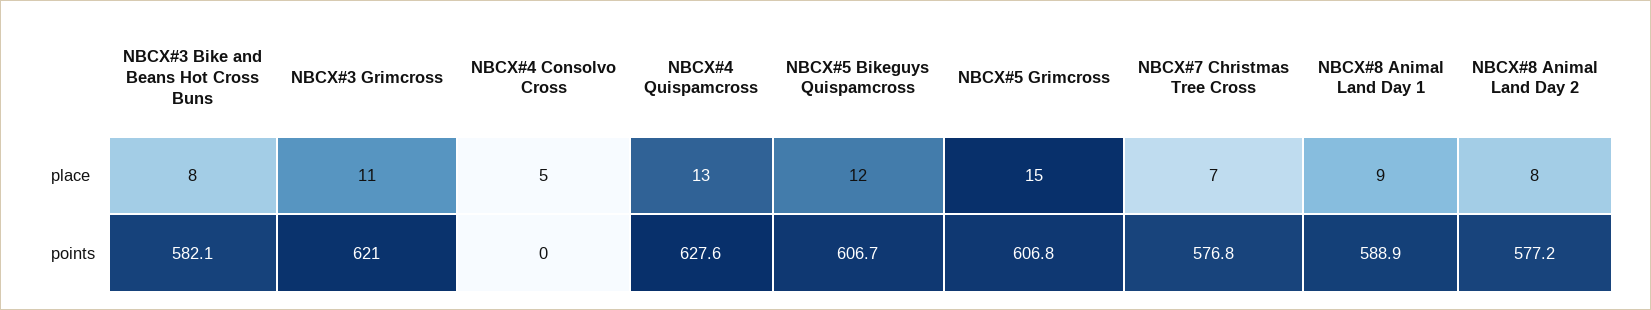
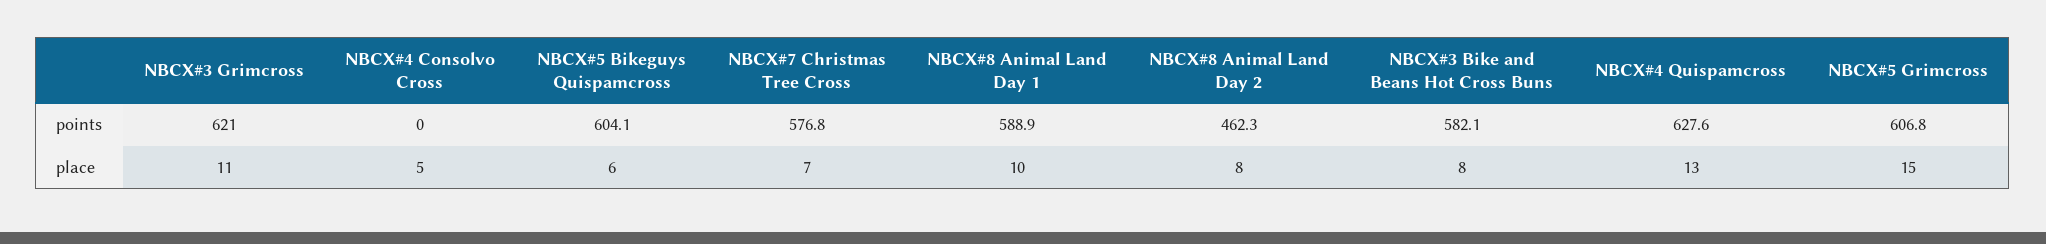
  {
    "NBCX#3 Bike and Beans Hot Cross Buns": {
      "place": 8,
      "points": 582.1
    },
    "NBCX#3 Grimcross": {
      "place": 11,
      "points": 621
    },
    "NBCX#4 Consolvo Cross": {
      "place": 5,
      "points": 0
    },
    "NBCX#4 Quispamcross": {
      "place": 13,
      "points": 627.6
    },
    "NBCX#5 Bikeguys Quispamcross": {
-     "place": 12,
+     "place": 6,
-     "points": 606.7
+     "points": 604.1
    },
    "NBCX#5 Grimcross": {
      "place": 15,
      "points": 606.8
    },
    "NBCX#7 Christmas Tree Cross": {
      "place": 7,
      "points": 576.8
    },
    "NBCX#8 Animal Land Day 1": {
-     "place": 9,
+     "place": 10,
      "points": 588.9
    },
    "NBCX#8 Animal Land Day 2": {
      "place": 8,
-     "points": 577.2
+     "points": 462.3
    }
  }

